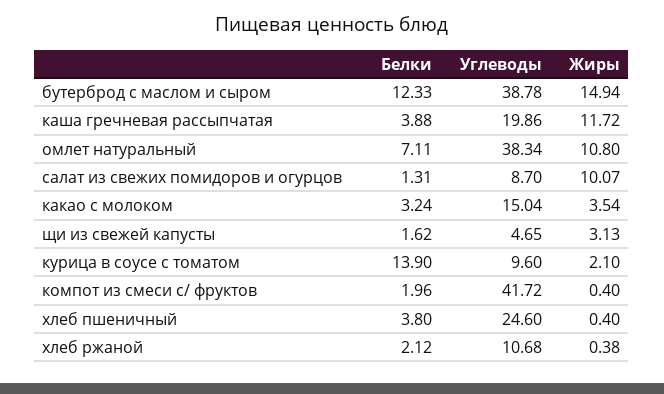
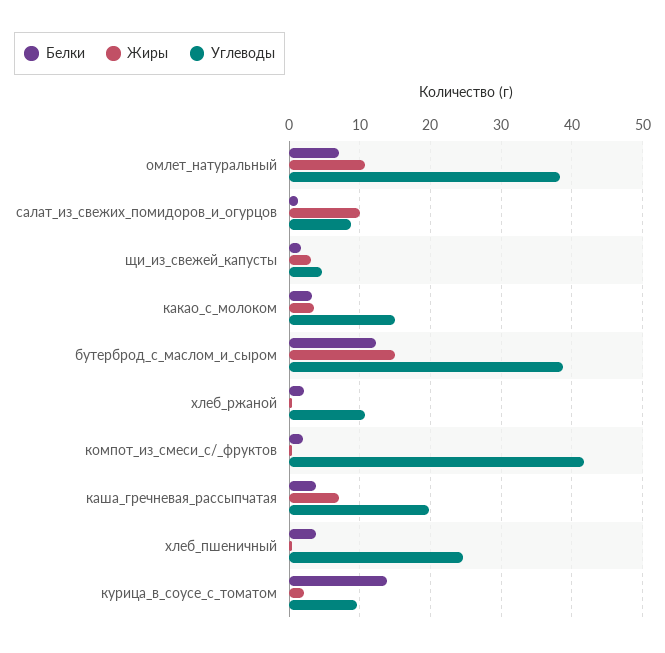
  {
    "Белки": {
      "бутерброд с маслом и сыром": 12.33,
      "каша гречневая рассыпчатая": 3.88,
      "омлет натуральный": 7.11,
      "салат из свежих помидоров и огурцов": 1.31,
      "какао с молоком": 3.24,
      "щи из свежей капусты": 1.62,
      "курица в соусе с томатом": 13.9,
      "компот из смеси с/ фруктов": 1.96,
      "хлеб пшеничный": 3.8,
      "хлеб ржаной": 2.12
    },
    "Углеводы": {
      "бутерброд с маслом и сыром": 38.78,
      "каша гречневая рассыпчатая": 19.86,
      "омлет натуральный": 38.34,
      "салат из свежих помидоров и огурцов": 8.7,
      "какао с молоком": 15.04,
      "щи из свежей капусты": 4.65,
      "курица в соусе с томатом": 9.6,
      "компот из смеси с/ фруктов": 41.72,
      "хлеб пшеничный": 24.6,
      "хлеб ржаной": 10.68
    },
    "Жиры": {
      "бутерброд с маслом и сыром": 14.94,
-     "каша гречневая рассыпчатая": 11.72,
+     "каша гречневая рассыпчатая": 7,
      "омлет натуральный": 10.8,
      "салат из свежих помидоров и огурцов": 10.07,
      "какао с молоком": 3.54,
      "щи из свежей капусты": 3.13,
      "курица в соусе с томатом": 2.1,
      "компот из смеси с/ фруктов": 0.4,
      "хлеб пшеничный": 0.4,
      "хлеб ржаной": 0.38
    }
  }

